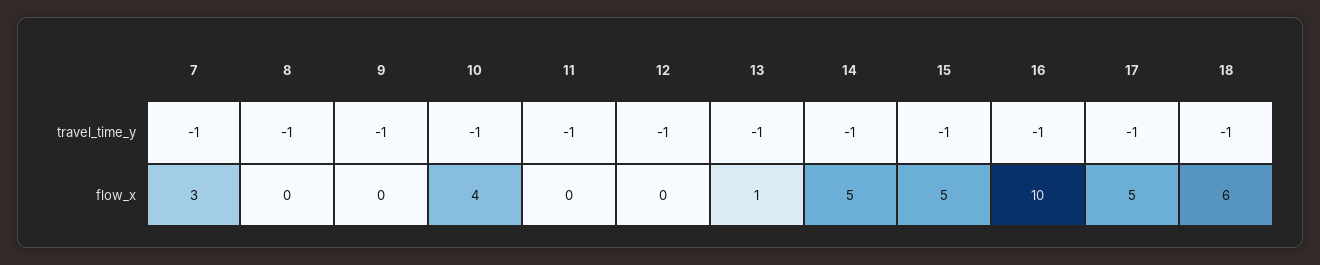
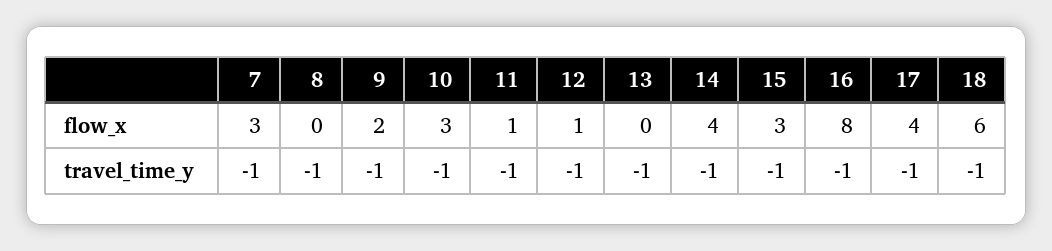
  {
    "7": {
      "travel_time_y": -1,
      "flow_x": 3
    },
    "8": {
      "travel_time_y": -1,
      "flow_x": 0
    },
    "9": {
      "travel_time_y": -1,
-     "flow_x": 0
+     "flow_x": 2
    },
    "10": {
      "travel_time_y": -1,
-     "flow_x": 4
+     "flow_x": 3
    },
    "11": {
      "travel_time_y": -1,
-     "flow_x": 0
+     "flow_x": 1
    },
    "12": {
      "travel_time_y": -1,
-     "flow_x": 0
+     "flow_x": 1
    },
    "13": {
      "travel_time_y": -1,
-     "flow_x": 1
+     "flow_x": 0
    },
    "14": {
      "travel_time_y": -1,
-     "flow_x": 5
+     "flow_x": 4
    },
    "15": {
      "travel_time_y": -1,
-     "flow_x": 5
+     "flow_x": 3
    },
    "16": {
      "travel_time_y": -1,
-     "flow_x": 10
+     "flow_x": 8
    },
    "17": {
      "travel_time_y": -1,
-     "flow_x": 5
+     "flow_x": 4
    },
    "18": {
      "travel_time_y": -1,
      "flow_x": 6
    }
  }

